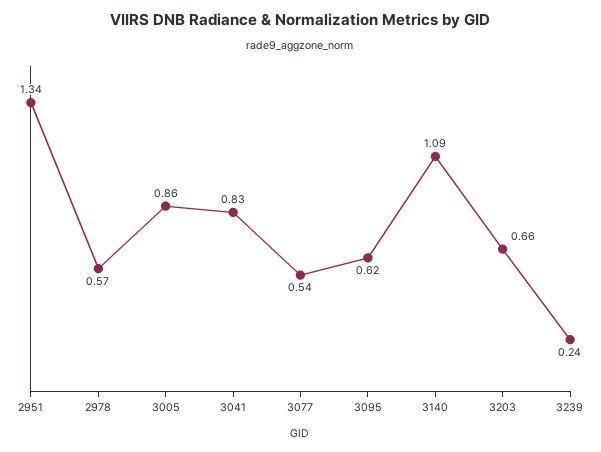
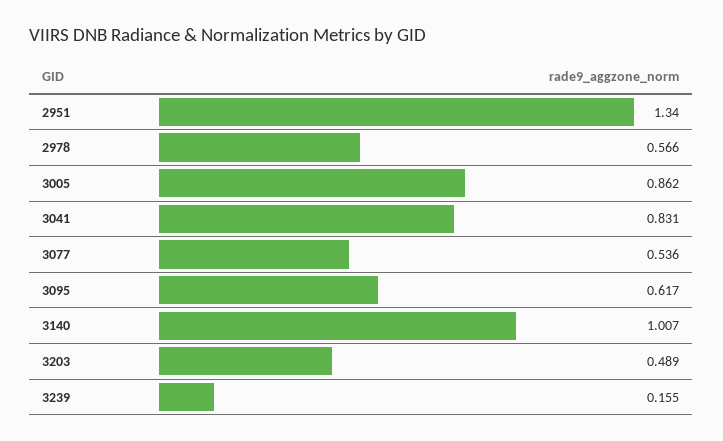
  {
    "2951": 1.34,
    "2978": 0.566,
    "3005": 0.862,
    "3041": 0.831,
    "3077": 0.536,
    "3095": 0.617,
-   "3140": 1.09,
+   "3140": 1.007,
-   "3203": 0.66,
+   "3203": 0.489,
-   "3239": 0.24
+   "3239": 0.155
  }

